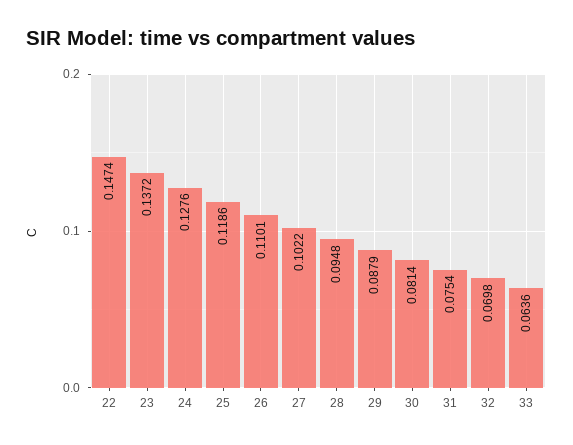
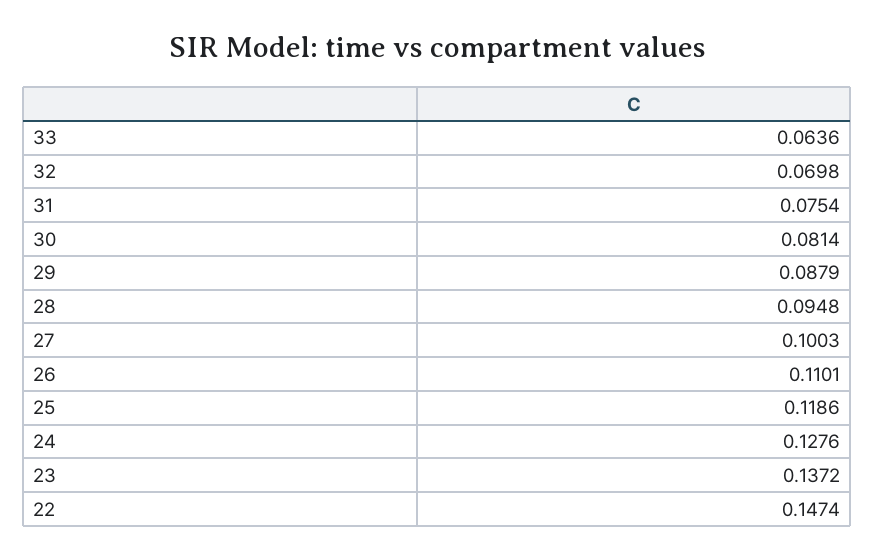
  {
    "22": 0.1474,
    "23": 0.1372,
    "24": 0.1276,
    "25": 0.1186,
    "26": 0.1101,
-   "27": 0.1022,
+   "27": 0.1003,
    "28": 0.0948,
    "29": 0.0879,
    "30": 0.0814,
    "31": 0.0754,
    "32": 0.0698,
    "33": 0.0636
  }

